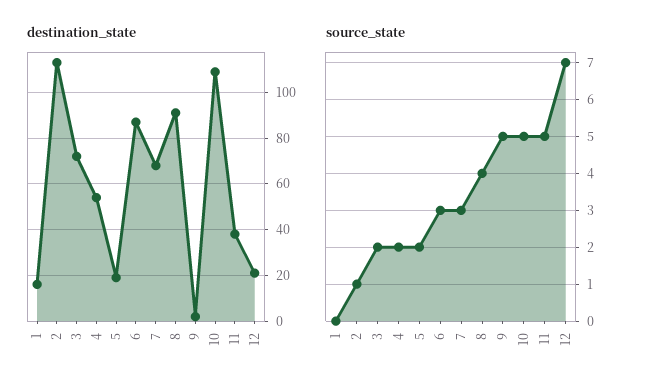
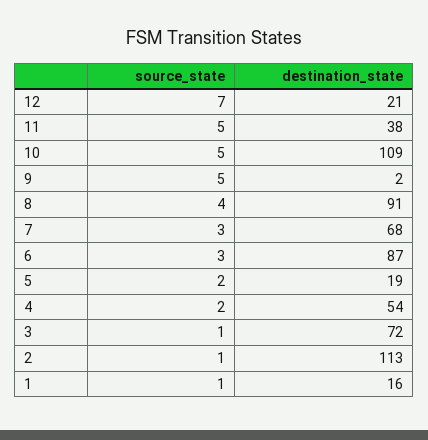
  {
    "destination_state": {
      "1": 16,
      "2": 113,
      "3": 72,
      "4": 54,
      "5": 19,
      "6": 87,
      "7": 68,
      "8": 91,
      "9": 2,
      "10": 109,
      "11": 38,
      "12": 21
    },
    "source_state": {
-     "1": 0,
+     "1": 1,
      "2": 1,
-     "3": 2,
+     "3": 1,
      "4": 2,
      "5": 2,
      "6": 3,
      "7": 3,
      "8": 4,
      "9": 5,
      "10": 5,
      "11": 5,
      "12": 7
    }
  }

